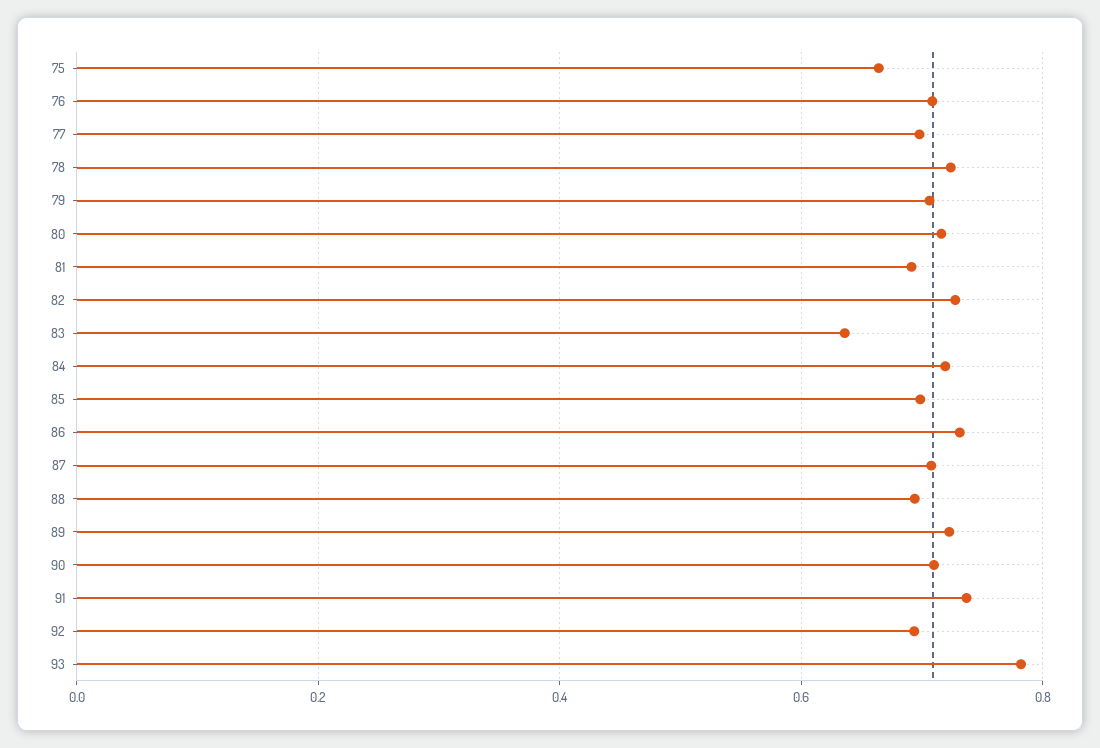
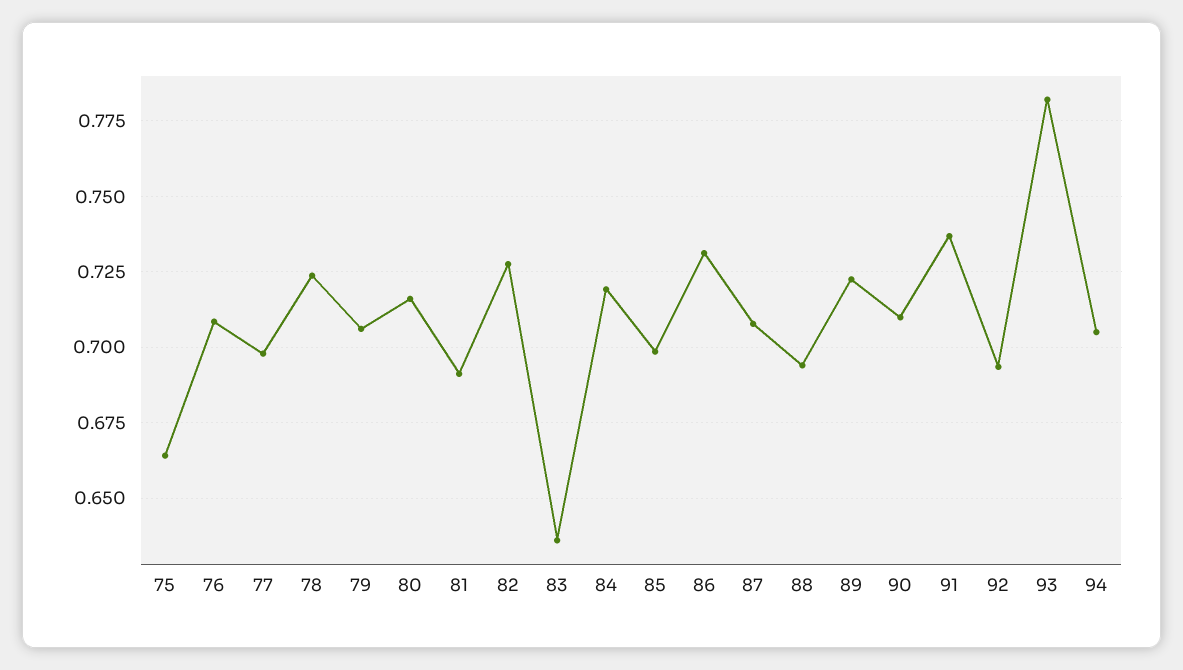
  {
    "75": 0.665,
    "76": 0.7075,
    "77": 0.6975,
    "78": 0.7225,
    "79": 0.705,
    "80": 0.715,
    "81": 0.69,
    "82": 0.7275,
    "83": 0.635,
    "84": 0.72,
    "85": 0.6975,
    "86": 0.73,
    "87": 0.7075,
    "88": 0.695,
    "89": 0.7225,
    "90": 0.71,
    "91": 0.7375,
    "92": 0.6925,
-   "93": 0.7825
+   "93": 0.7825,
+   "94": 0.705
  }

